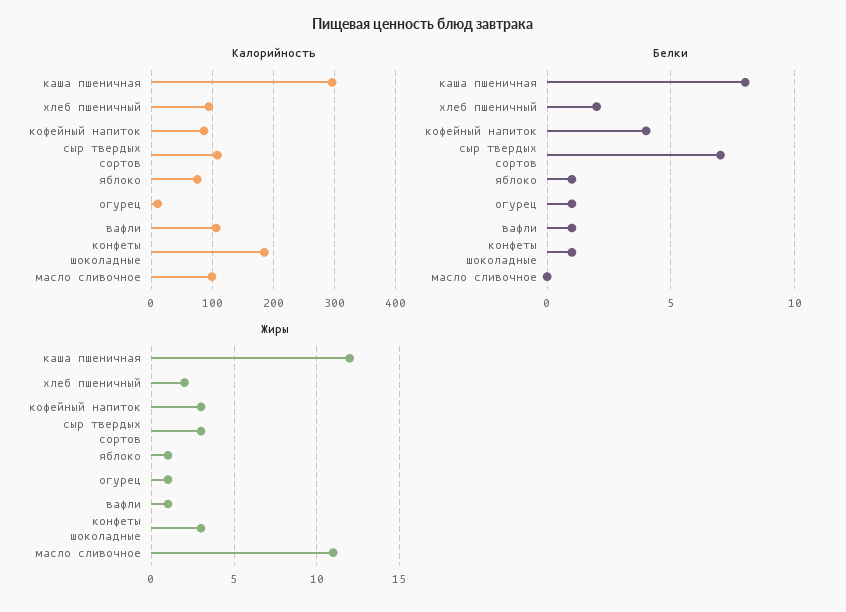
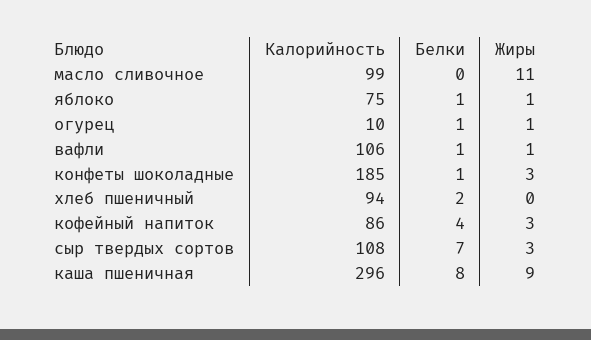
  {
    "Калорийность": {
      "каша пшеничная": 296,
      "хлеб пшеничный": 94,
      "кофейный напиток": 86,
      "сыр твердых сортов": 108,
      "яблоко": 75,
      "огурец": 10,
      "вафли": 106,
      "конфеты шоколадные": 185,
      "масло сливочное": 99
    },
    "Белки": {
      "каша пшеничная": 8,
      "хлеб пшеничный": 2,
      "кофейный напиток": 4,
      "сыр твердых сортов": 7,
      "яблоко": 1,
      "огурец": 1,
      "вафли": 1,
      "конфеты шоколадные": 1,
      "масло сливочное": 0
    },
    "Жиры": {
-     "каша пшеничная": 12,
+     "каша пшеничная": 9,
-     "хлеб пшеничный": 2,
+     "хлеб пшеничный": 0,
      "кофейный напиток": 3,
      "сыр твердых сортов": 3,
      "яблоко": 1,
      "огурец": 1,
      "вафли": 1,
      "конфеты шоколадные": 3,
      "масло сливочное": 11
    }
  }

